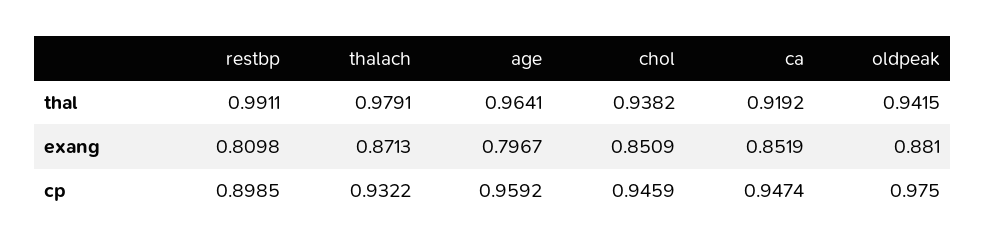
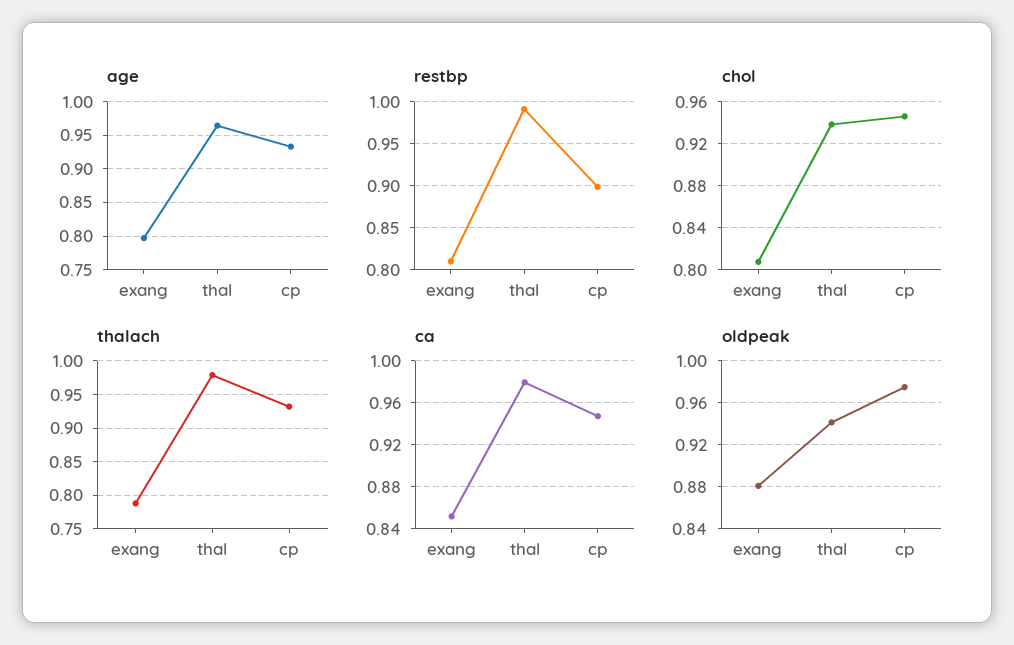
  {
    "restbp": {
      "thal": 0.9911,
      "exang": 0.8098,
      "cp": 0.8985
    },
    "thalach": {
      "thal": 0.9791,
-     "exang": 0.8713,
+     "exang": 0.79,
      "cp": 0.9322
    },
    "age": {
      "thal": 0.9641,
      "exang": 0.7967,
-     "cp": 0.9592
+     "cp": 0.93
    },
    "chol": {
      "thal": 0.9382,
-     "exang": 0.8509,
+     "exang": 0.81,
      "cp": 0.9459
    },
    "ca": {
-     "thal": 0.9192,
+     "thal": 0.98,
      "exang": 0.8519,
      "cp": 0.9474
    },
    "oldpeak": {
      "thal": 0.9415,
      "exang": 0.881,
      "cp": 0.975
    }
  }

